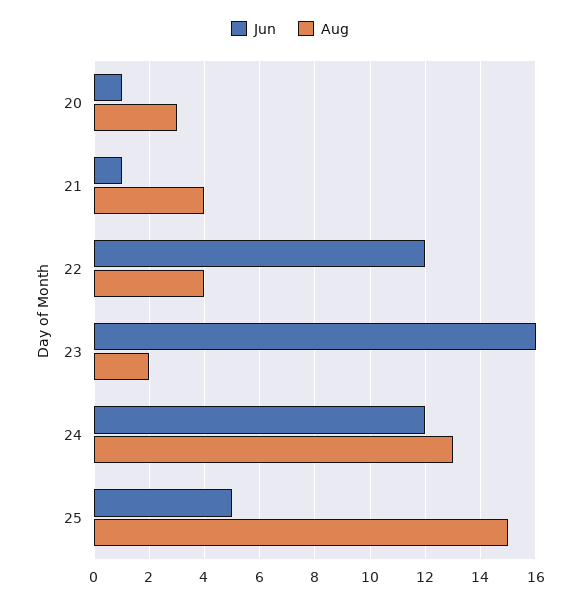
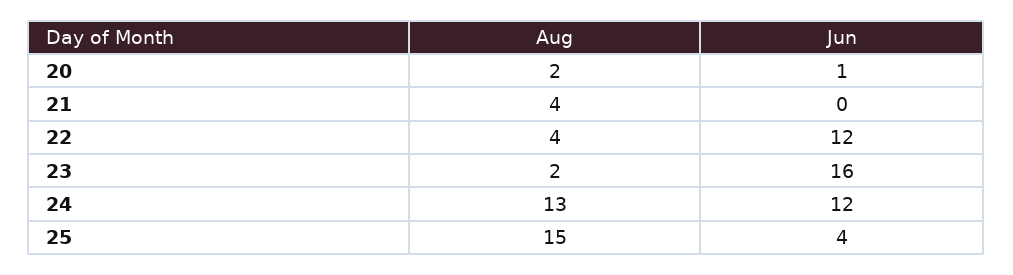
  {
    "Jun": {
      "20": 1,
-     "21": 1,
+     "21": 0,
      "22": 12,
      "23": 16,
      "24": 12,
-     "25": 5
+     "25": 4
    },
    "Aug": {
-     "20": 3,
+     "20": 2,
      "21": 4,
      "22": 4,
      "23": 2,
      "24": 13,
      "25": 15
    }
  }

